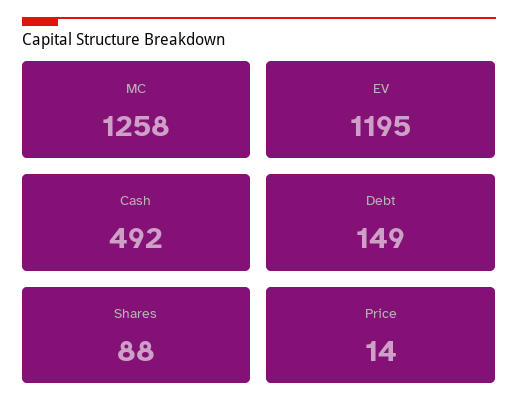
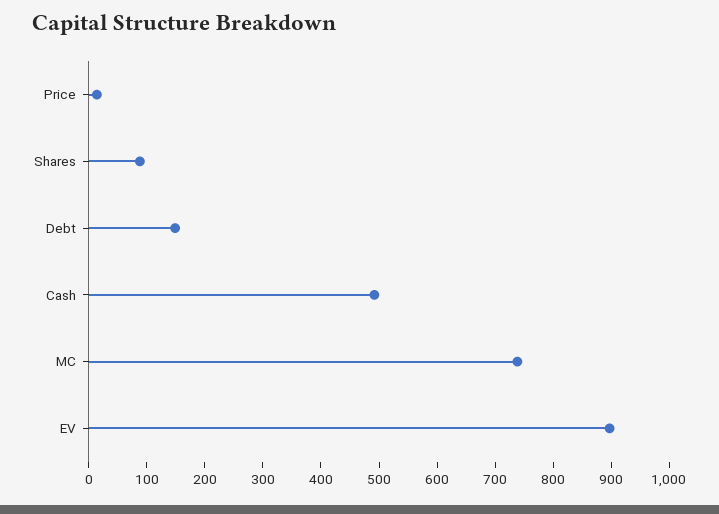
  {
-   "MC": 1258,
+   "MC": 740,
-   "EV": 1195,
+   "EV": 900,
    "Cash": 492,
    "Debt": 149,
    "Shares": 88,
    "Price": 14
  }

